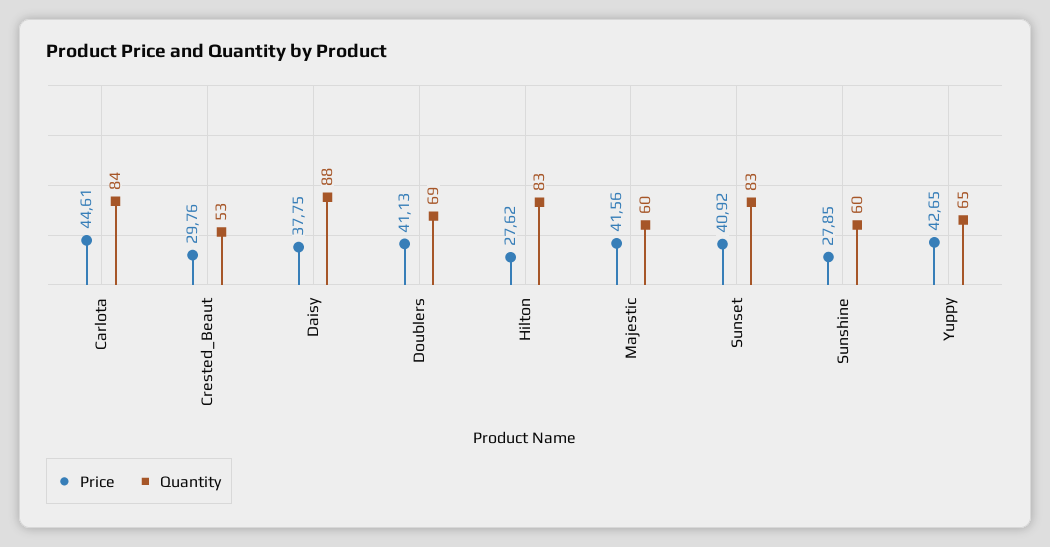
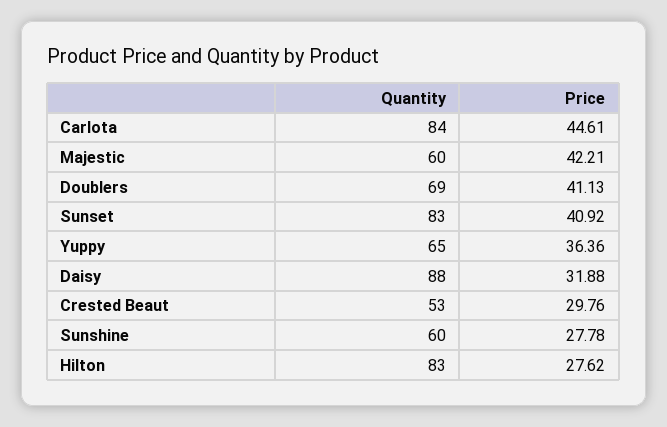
  {
    "Price": {
      "Carlota": 44.61,
      "Crested_Beaut": 29.76,
-     "Daisy": 37.75,
+     "Daisy": 31.88,
      "Doublers": 41.13,
      "Hilton": 27.62,
-     "Majestic": 41.56,
+     "Majestic": 42.21,
      "Sunset": 40.92,
-     "Sunshine": 27.85,
+     "Sunshine": 27.78,
-     "Yuppy": 42.65
+     "Yuppy": 36.36
    },
    "Quantity": {
      "Carlota": 84,
      "Crested_Beaut": 53,
      "Daisy": 88,
      "Doublers": 69,
      "Hilton": 83,
      "Majestic": 60,
      "Sunset": 83,
      "Sunshine": 60,
      "Yuppy": 65
    }
  }

